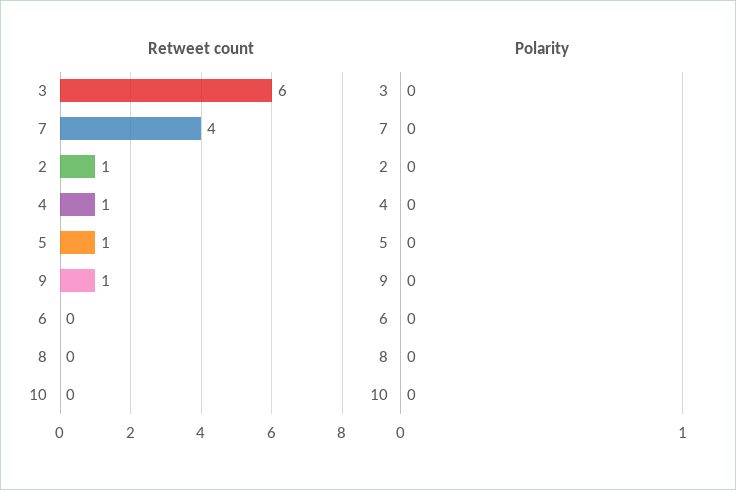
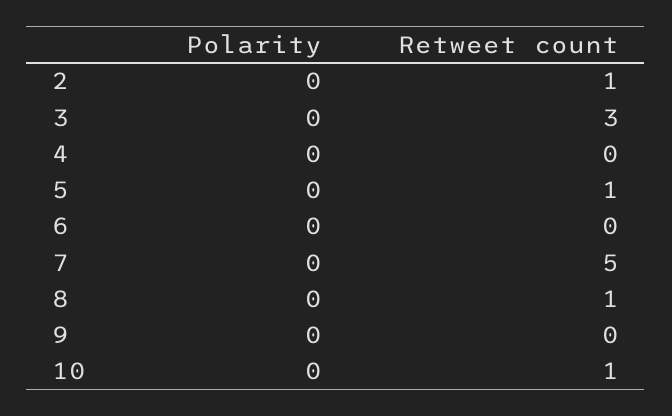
  {
    "Retweet count": {
-     "3": 6,
+     "3": 3,
-     "7": 4,
+     "7": 5,
      "2": 1,
-     "4": 1,
+     "4": 0,
      "5": 1,
-     "9": 1,
+     "9": 0,
      "6": 0,
-     "8": 0,
+     "8": 1,
-     "10": 0
+     "10": 1
    },
    "Polarity": {
      "3": 0,
      "7": 0,
      "2": 0,
      "4": 0,
      "5": 0,
      "9": 0,
      "6": 0,
      "8": 0,
      "10": 0
    }
  }

